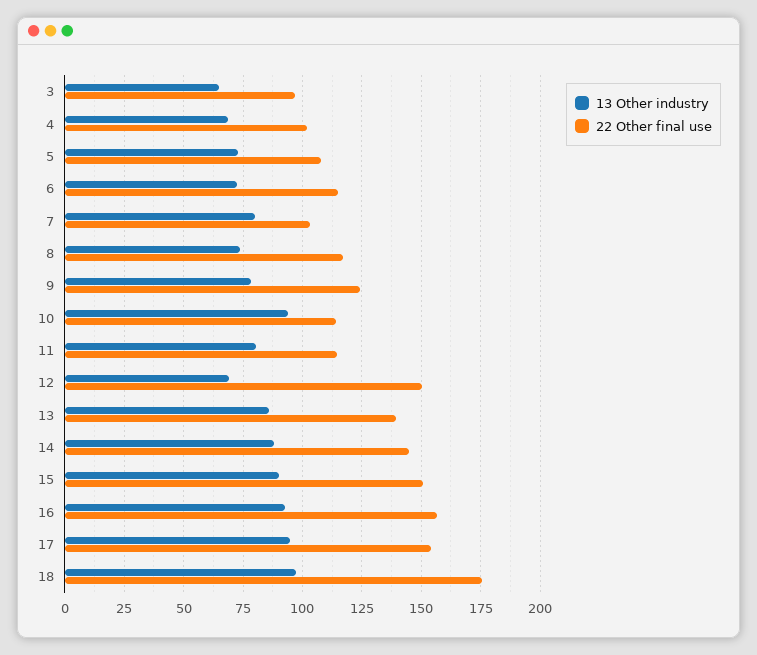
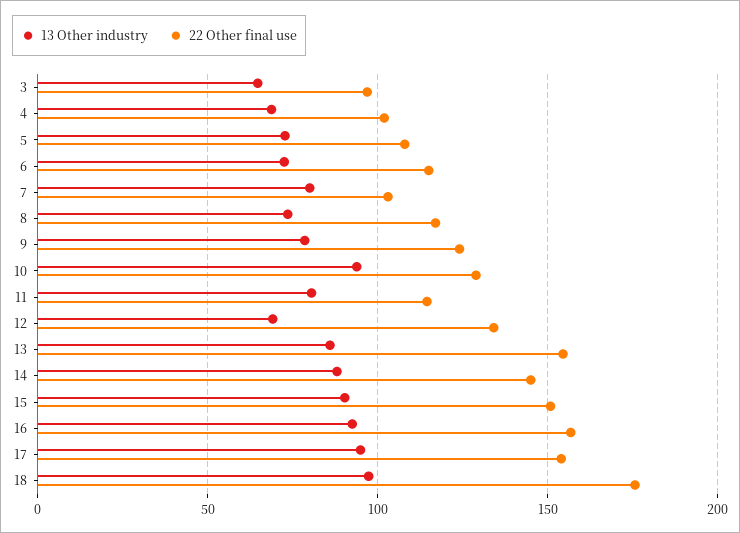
  {
    "13 Other industry": {
      "3": 65,
      "4": 70,
      "5": 75,
      "6": 75,
      "7": 80,
      "8": 75,
      "9": 80,
      "10": 95,
      "11": 80,
      "12": 70,
      "13": 85,
      "14": 90,
      "15": 90,
      "16": 95,
      "17": 95,
      "18": 95
    },
    "22 Other final use": {
      "3": 95,
      "4": 100,
      "5": 110,
      "6": 115,
      "7": 105,
      "8": 115,
      "9": 125,
-     "10": 115,
+     "10": 130,
      "11": 115,
-     "12": 150,
+     "12": 135,
-     "13": 140,
+     "13": 155,
      "14": 145,
      "15": 150,
      "16": 155,
      "17": 155,
      "18": 175
    }
  }

